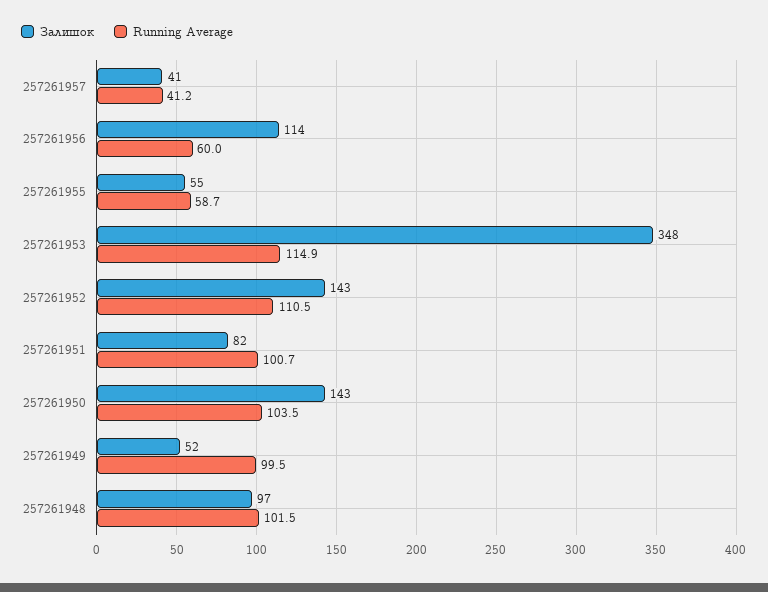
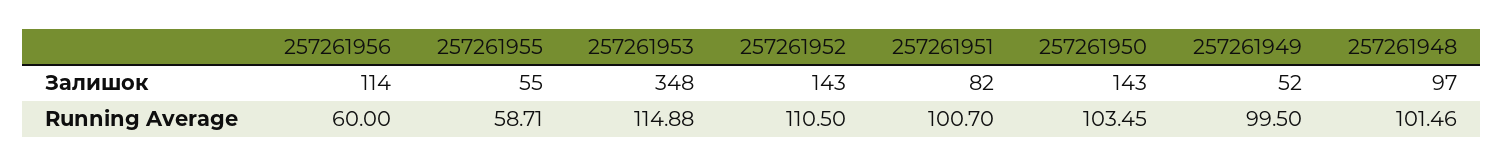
  {
    "Залишок": {
-     "257261957": 41,
      "257261956": 114,
      "257261955": 55,
      "257261953": 348,
      "257261952": 143,
      "257261951": 82,
      "257261950": 143,
      "257261949": 52,
      "257261948": 97
    },
    "Running Average": {
-     "257261957": 41.2,
      "257261956": 60,
      "257261955": 58.71,
      "257261953": 114.88,
      "257261952": 110.5,
      "257261951": 100.7,
      "257261950": 103.45,
      "257261949": 99.5,
      "257261948": 101.46
    }
  }

